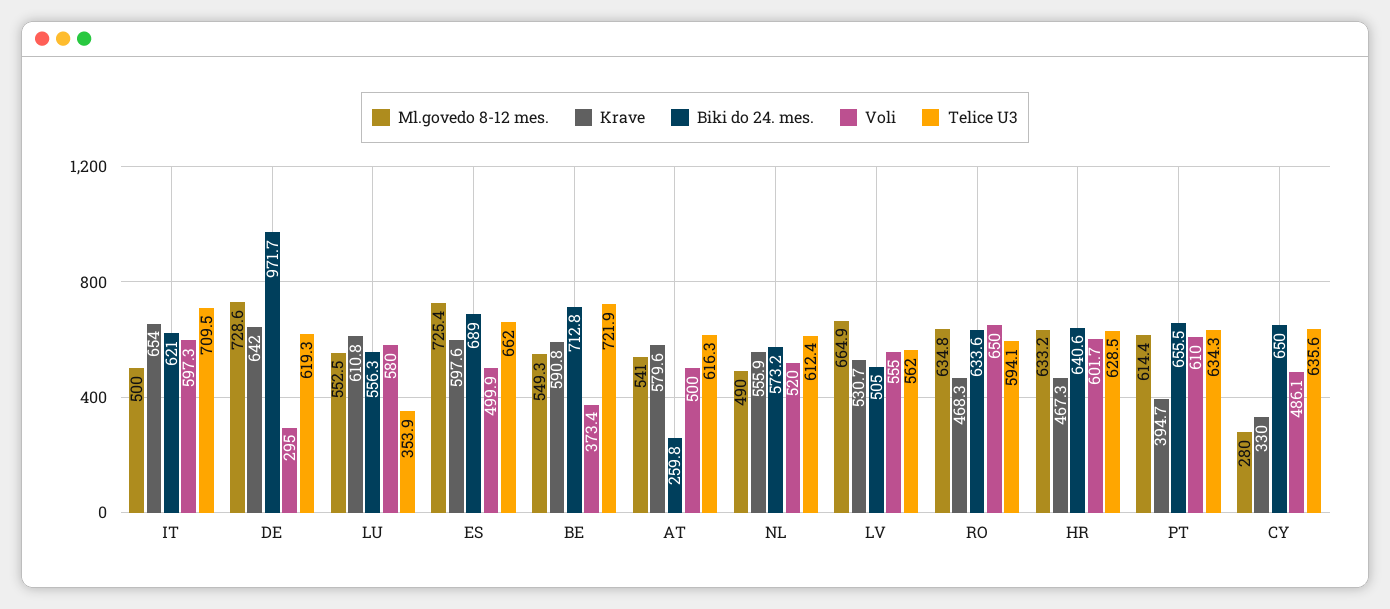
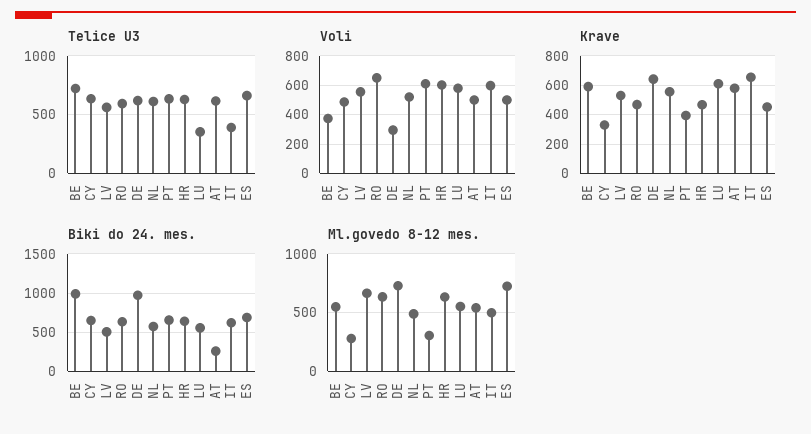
  {
    "Ml.govedo 8-12 mes.": {
      "IT": 500,
      "DE": 728.6,
      "LU": 552.5,
      "ES": 725.4,
      "BE": 549.3,
      "AT": 541,
      "NL": 490,
      "LV": 664.9,
      "RO": 634.8,
      "HR": 633.2,
-     "PT": 614.4,
+     "PT": 300,
      "CY": 280
    },
    "Krave": {
      "IT": 654,
      "DE": 642,
      "LU": 610.8,
-     "ES": 597.6,
+     "ES": 450,
      "BE": 590.8,
      "AT": 579.6,
      "NL": 555.9,
      "LV": 530.7,
      "RO": 468.3,
      "HR": 467.3,
      "PT": 394.7,
      "CY": 330
    },
    "Biki do 24. mes.": {
      "IT": 621,
      "DE": 971.7,
      "LU": 556.3,
      "ES": 689,
-     "BE": 712.8,
+     "BE": 1000,
      "AT": 259.8,
      "NL": 573.2,
      "LV": 505,
      "RO": 633.6,
      "HR": 640.6,
      "PT": 655.5,
      "CY": 650
    },
    "Voli": {
      "IT": 597.3,
      "DE": 295,
      "LU": 580,
      "ES": 499.9,
      "BE": 373.4,
      "AT": 500,
      "NL": 520,
      "LV": 555,
      "RO": 650,
      "HR": 601.7,
      "PT": 610,
      "CY": 486.1
    },
    "Telice U3": {
-     "IT": 709.5,
+     "IT": 400,
      "DE": 619.3,
      "LU": 353.9,
      "ES": 662,
      "BE": 721.9,
      "AT": 616.3,
      "NL": 612.4,
      "LV": 562,
      "RO": 594.1,
      "HR": 628.5,
      "PT": 634.3,
      "CY": 635.6
    }
  }

